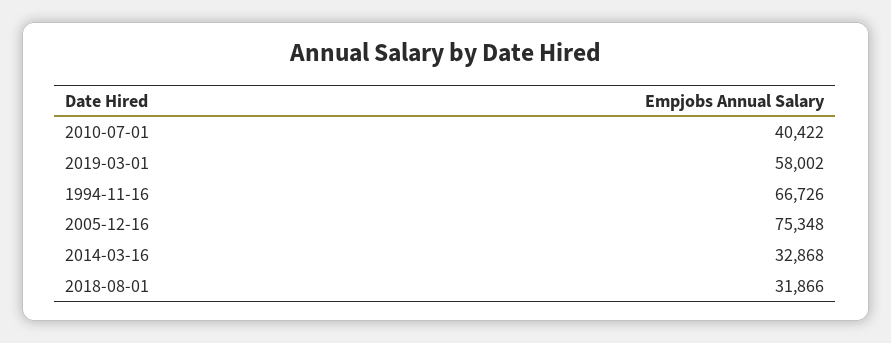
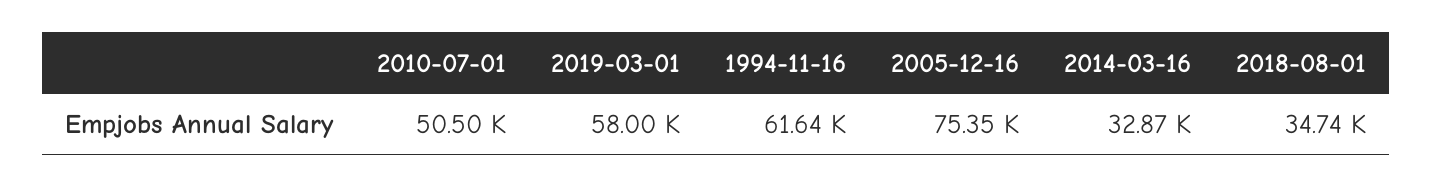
  {
-   "2010-07-01": 40422,
+   "2010-07-01": 50500,
    "2019-03-01": 58002,
-   "1994-11-16": 66726,
+   "1994-11-16": 61640,
    "2005-12-16": 75348,
    "2014-03-16": 32868,
-   "2018-08-01": 31866
+   "2018-08-01": 34740
  }

